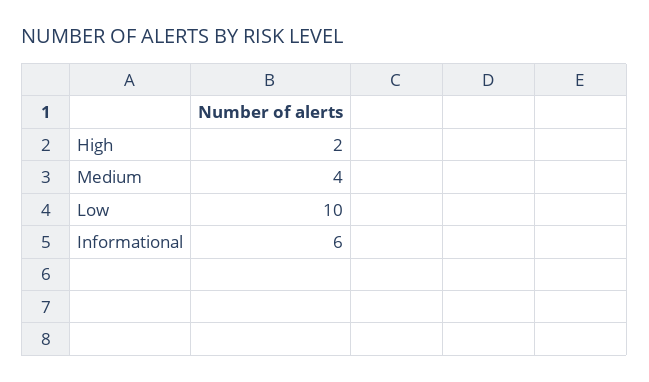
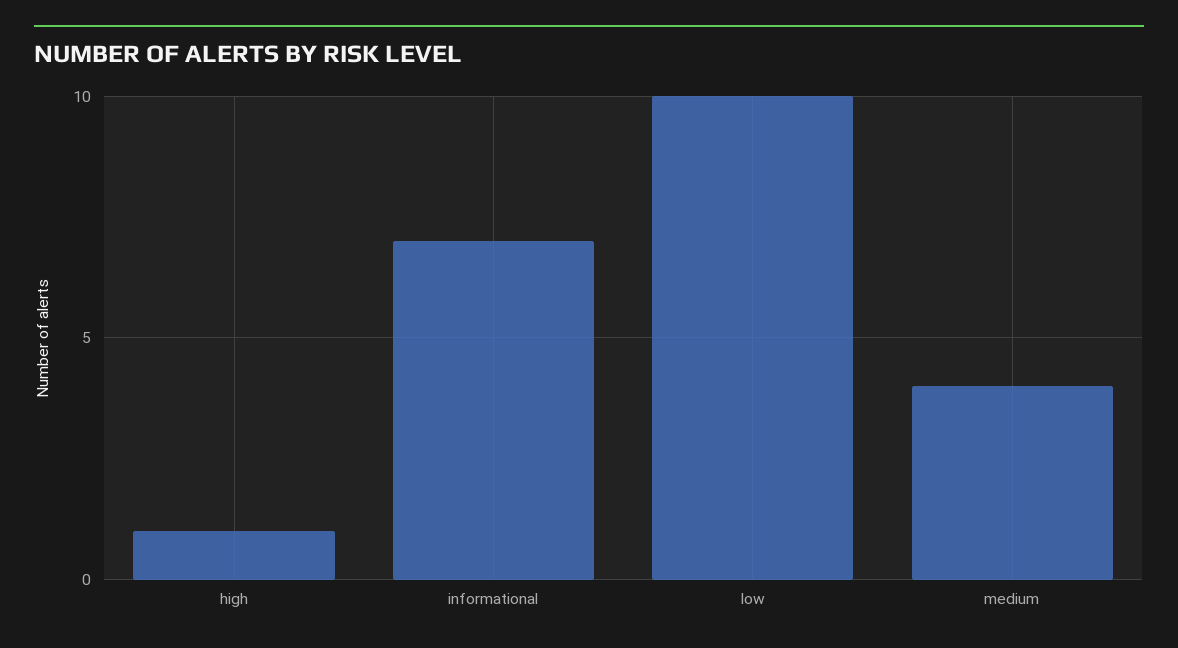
  {
-   "High": 2,
+   "High": 1,
    "Medium": 4,
    "Low": 10,
-   "Informational": 6
+   "Informational": 7
  }

